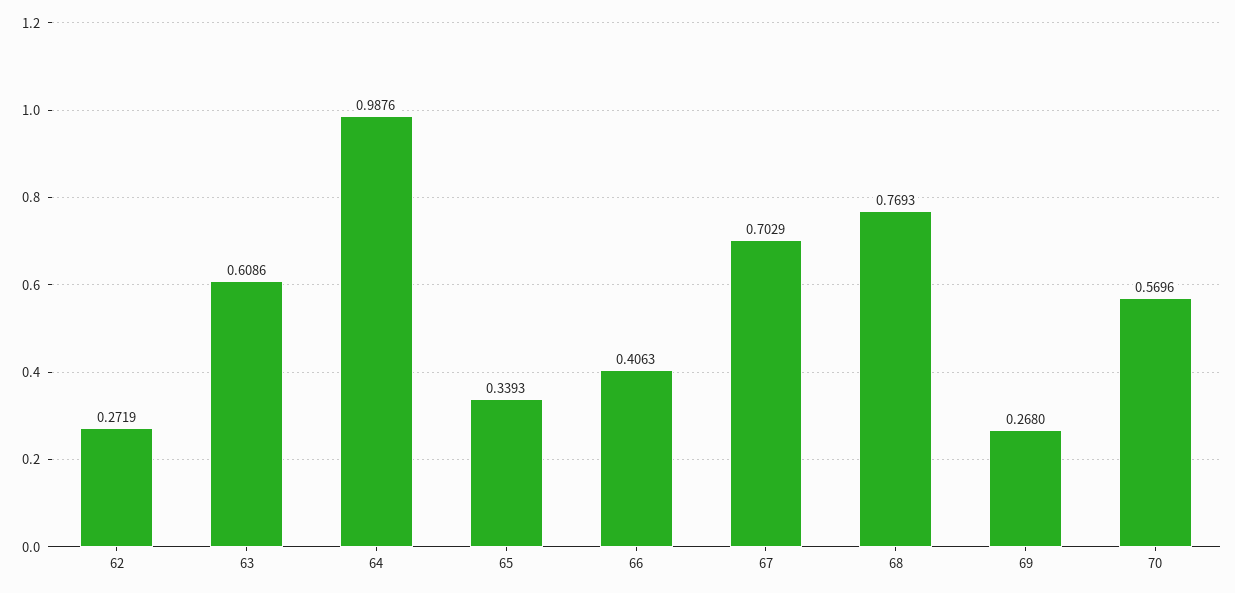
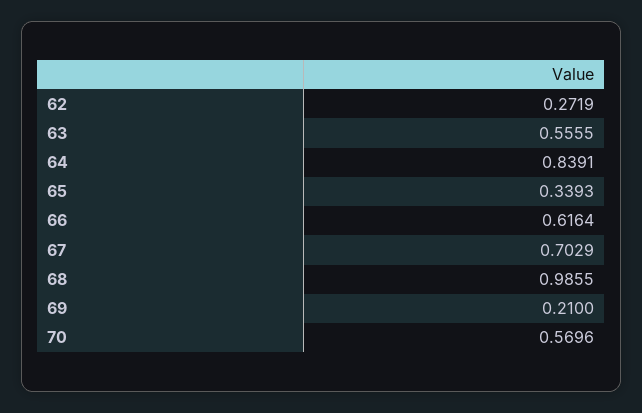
  {
    "62": 0.2719,
-   "63": 0.6086,
+   "63": 0.5555,
-   "64": 0.9876,
+   "64": 0.8391,
    "65": 0.3393,
-   "66": 0.4063,
+   "66": 0.6164,
    "67": 0.7029,
-   "68": 0.7693,
+   "68": 0.9855,
-   "69": 0.268,
+   "69": 0.21,
    "70": 0.5696
  }

